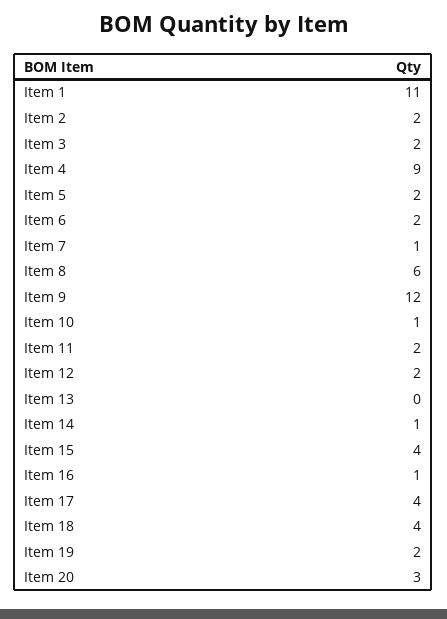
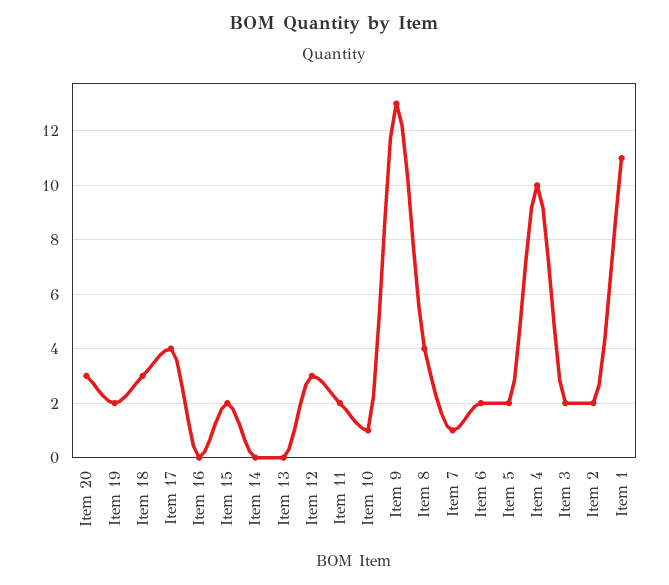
  {
    "Item 1": 11,
    "Item 2": 2,
    "Item 3": 2,
-   "Item 4": 9,
+   "Item 4": 10,
    "Item 5": 2,
    "Item 6": 2,
    "Item 7": 1,
-   "Item 8": 6,
+   "Item 8": 4,
-   "Item 9": 12,
+   "Item 9": 13,
    "Item 10": 1,
    "Item 11": 2,
-   "Item 12": 2,
+   "Item 12": 3,
    "Item 13": 0,
-   "Item 14": 1,
+   "Item 14": 0,
-   "Item 15": 4,
+   "Item 15": 2,
-   "Item 16": 1,
+   "Item 16": 0,
    "Item 17": 4,
-   "Item 18": 4,
+   "Item 18": 3,
    "Item 19": 2,
    "Item 20": 3
  }

